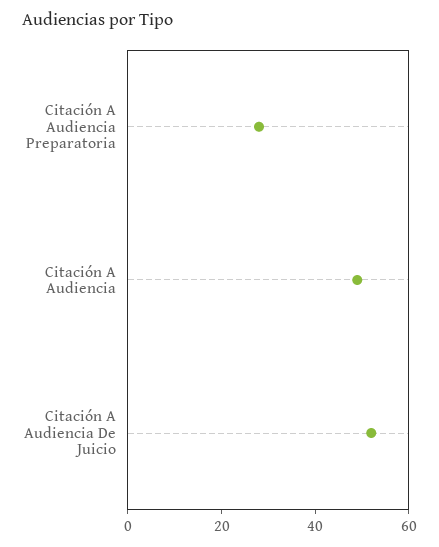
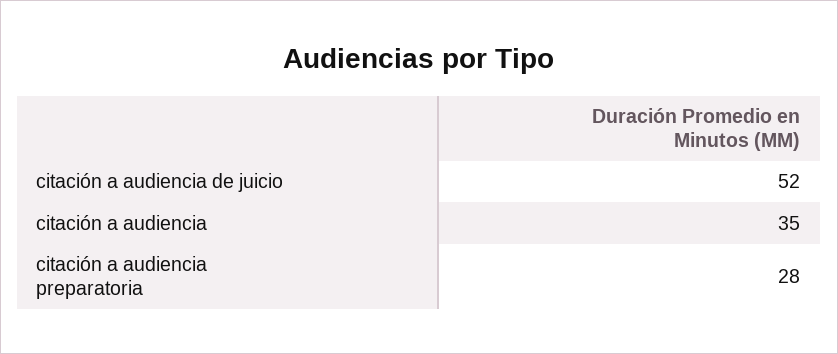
  {
    "Citación A Audiencia Preparatoria": 28,
-   "Citación A Audiencia": 50,
+   "Citación A Audiencia": 35,
    "Citación A Audiencia De Juicio": 52
  }

